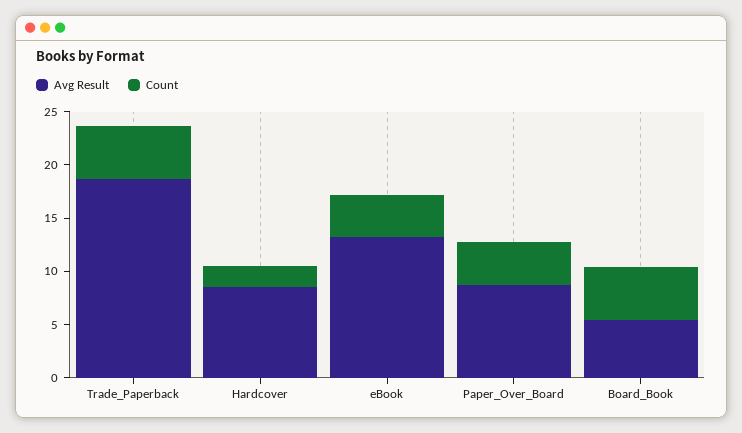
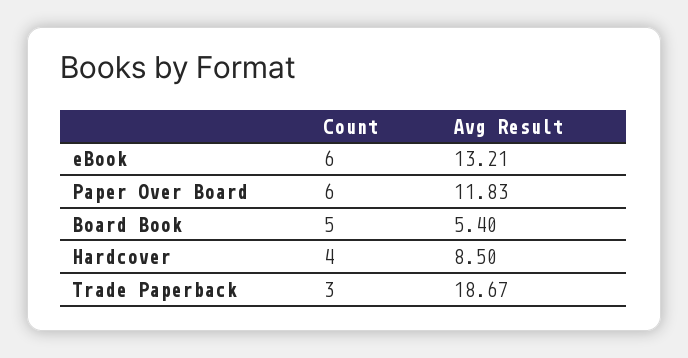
  {
    "Avg Result": {
      "Trade_Paperback": 18.67,
      "Hardcover": 8.5,
      "eBook": 13.21,
-     "Paper_Over_Board": 9,
+     "Paper_Over_Board": 11.83,
      "Board_Book": 5.4
    },
    "Count": {
-     "Trade_Paperback": 5,
+     "Trade_Paperback": 3,
-     "Hardcover": 2,
+     "Hardcover": 4,
-     "eBook": 4,
+     "eBook": 6,
-     "Paper_Over_Board": 4,
+     "Paper_Over_Board": 6,
      "Board_Book": 5
    }
  }

